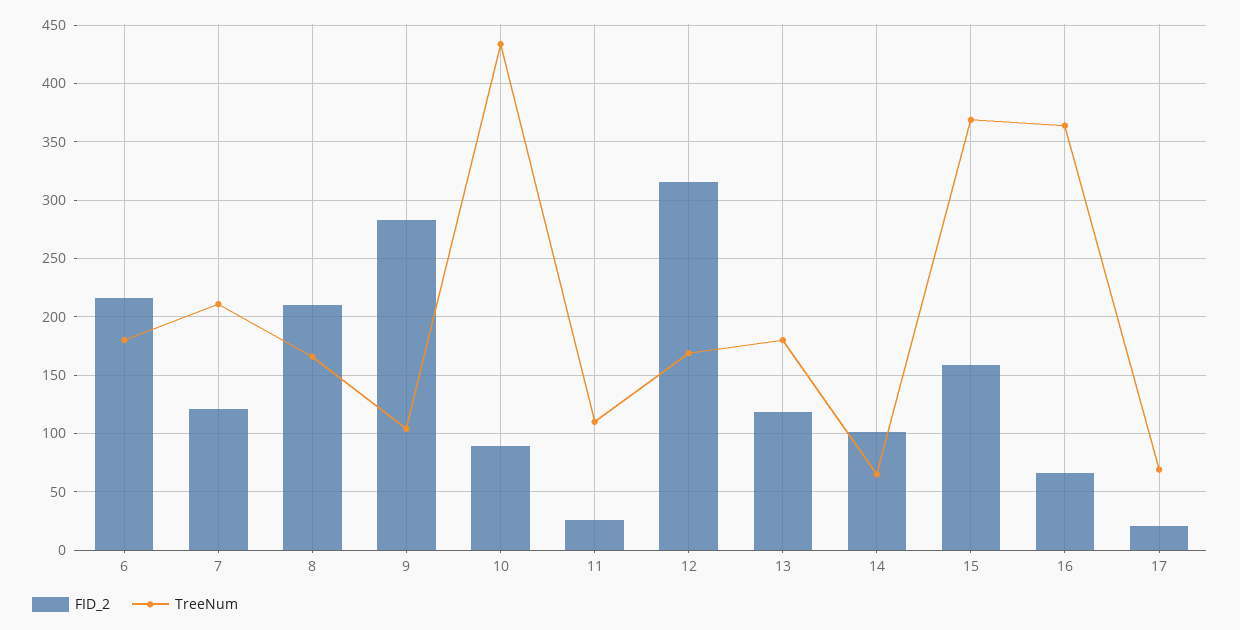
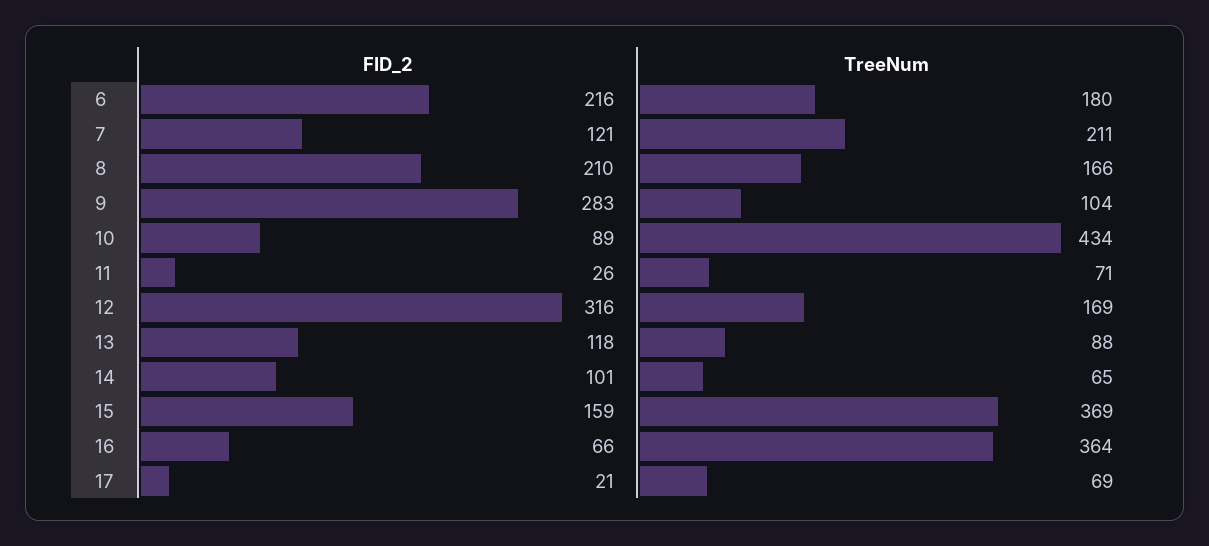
  {
    "FID_2": {
      "6": 216,
      "7": 121,
      "8": 210,
      "9": 283,
      "10": 89,
      "11": 26,
      "12": 316,
      "13": 118,
      "14": 101,
      "15": 159,
      "16": 66,
      "17": 21
    },
    "TreeNum": {
      "6": 180,
      "7": 211,
      "8": 166,
      "9": 104,
      "10": 434,
-     "11": 110,
+     "11": 71,
      "12": 169,
-     "13": 180,
+     "13": 88,
      "14": 65,
      "15": 369,
      "16": 364,
      "17": 69
    }
  }

